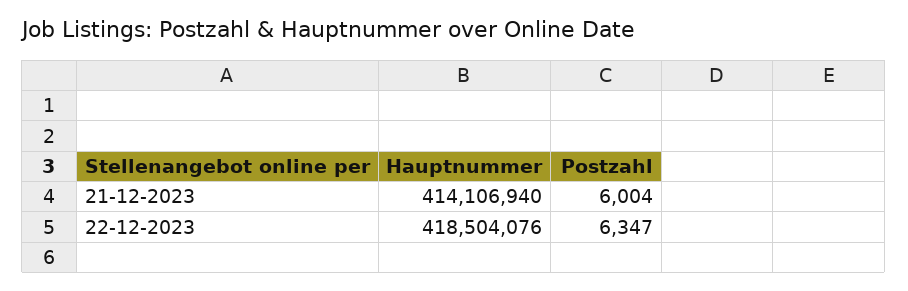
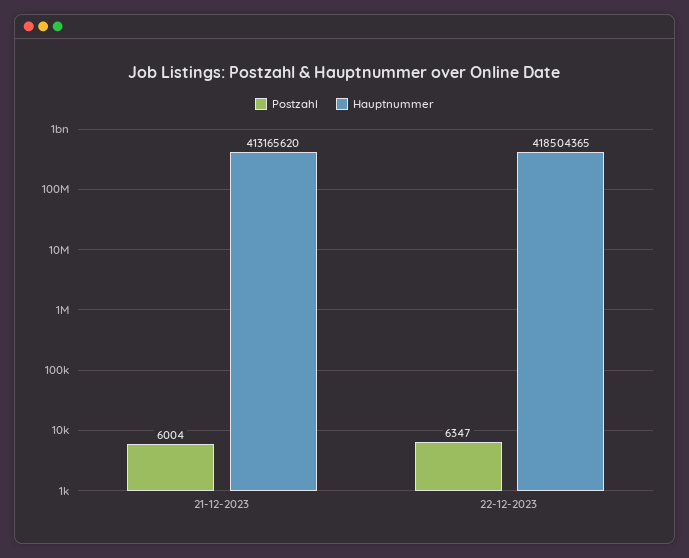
  {
    "Hauptnummer": {
-     "21-12-2023": 414106940,
+     "21-12-2023": 413165620,
-     "22-12-2023": 418504076
+     "22-12-2023": 418504365
    },
    "Postzahl": {
      "21-12-2023": 6004,
      "22-12-2023": 6347
    }
  }

